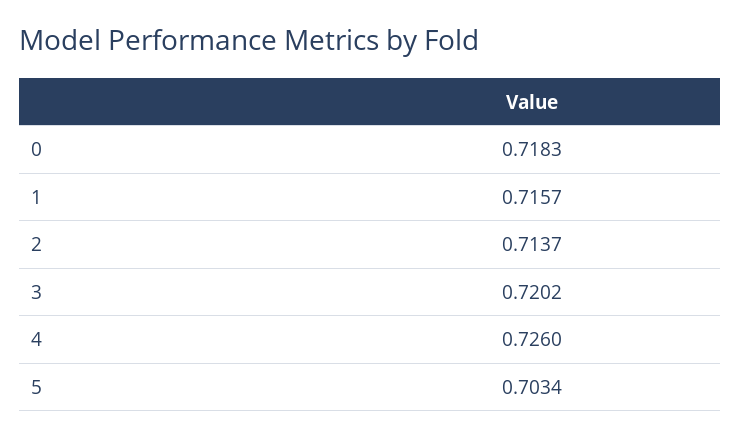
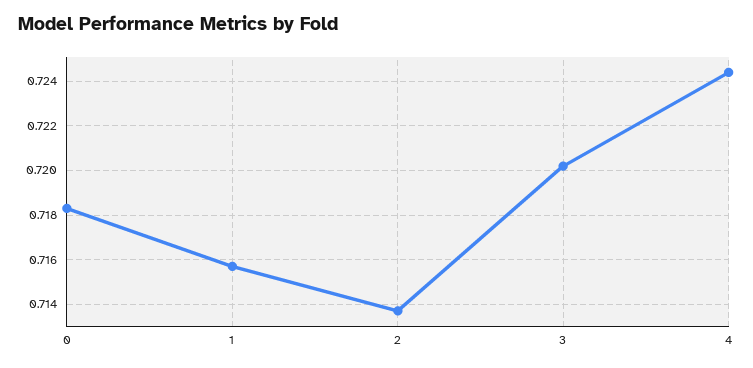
  {
    "0": 0.7183,
    "1": 0.7157,
    "2": 0.7137,
    "3": 0.7202,
-   "4": 0.726,
+   "4": 0.7245
-   "5": 0.7034
  }

